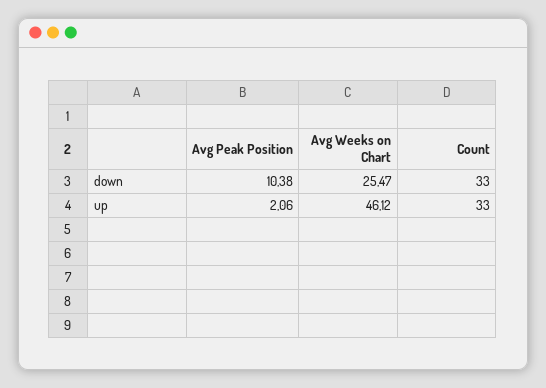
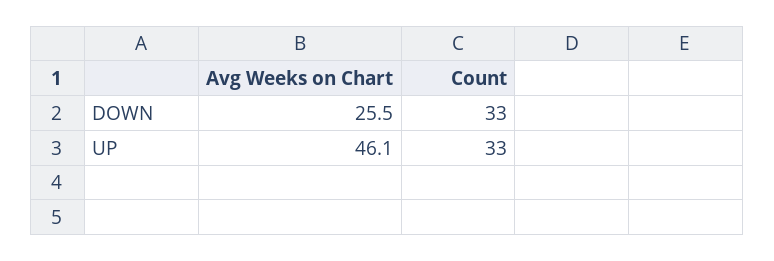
  {
-   "Avg Peak Position": {
-     "down": 10.38,
-     "up": 2.06
-   },
    "Avg Weeks on Chart": {
      "down": 25.47,
      "up": 46.12
    },
    "Count": {
      "down": 33,
      "up": 33
    }
  }

